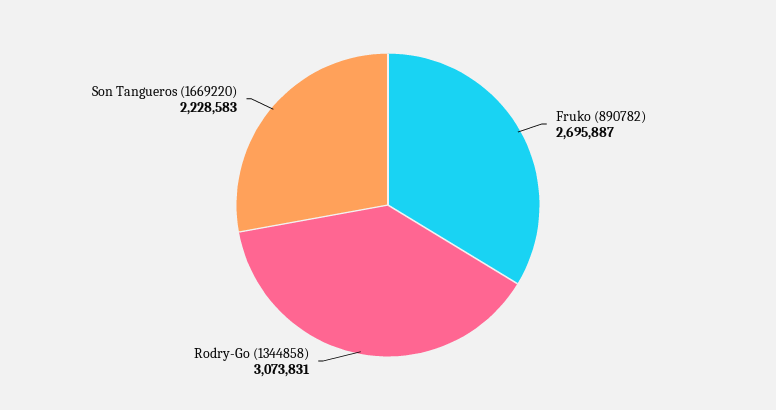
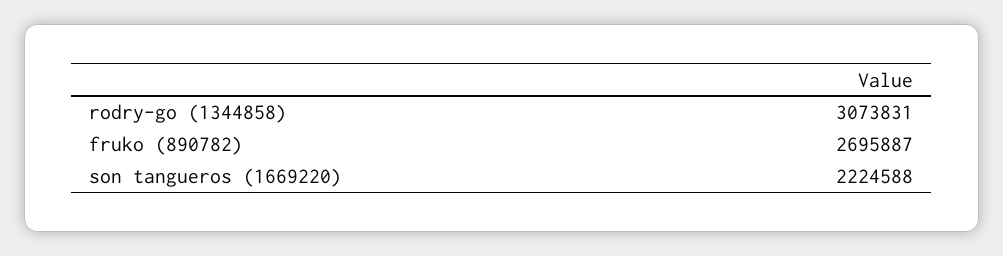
  {
    "Fruko (890782)": 2695887,
    "Rodry-Go (1344858)": 3073831,
-   "Son Tangueros (1669220)": 2228583
+   "Son Tangueros (1669220)": 2224588
  }

